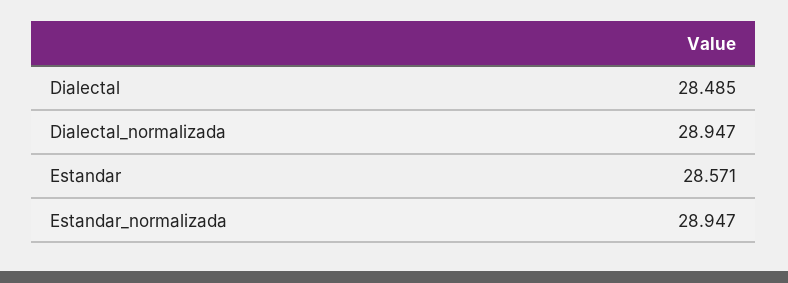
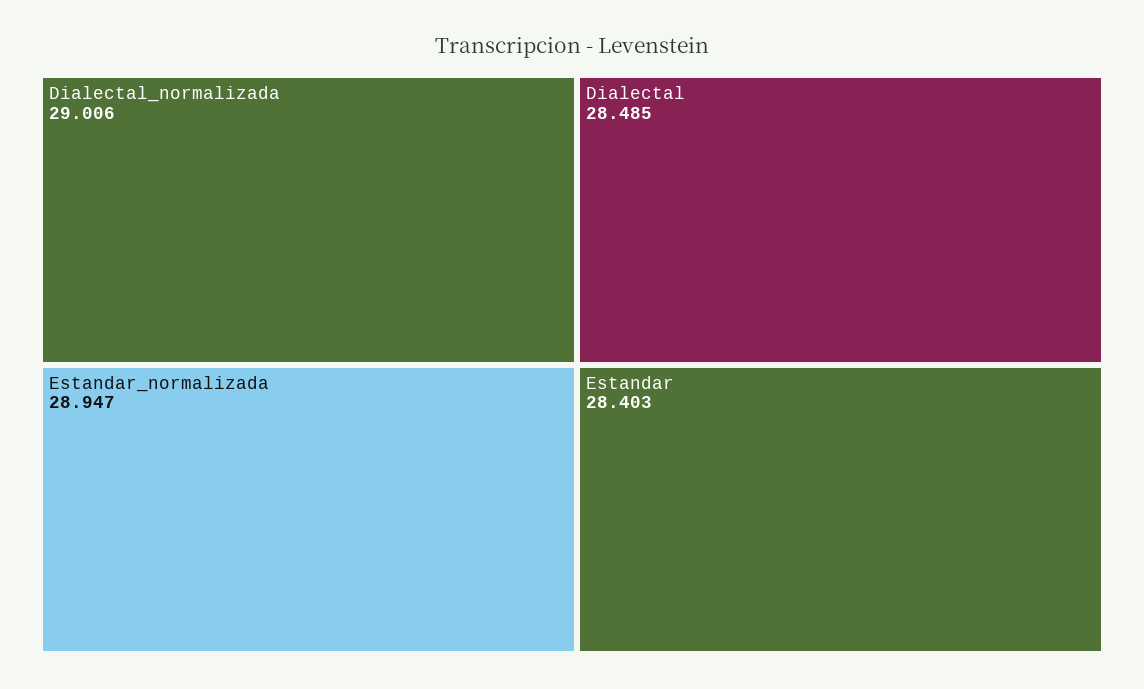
  {
    "Dialectal": 28.485,
-   "Dialectal_normalizada": 28.947,
+   "Dialectal_normalizada": 29.006,
-   "Estandar": 28.571,
+   "Estandar": 28.403,
    "Estandar_normalizada": 28.947
  }

